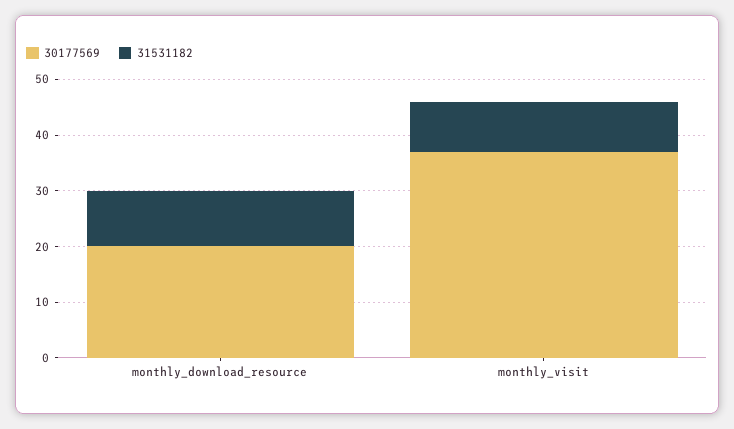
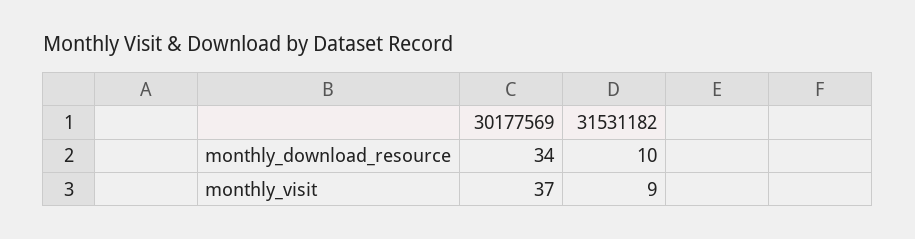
  {
    "30177569": {
-     "monthly_download_resource": 20,
+     "monthly_download_resource": 34,
      "monthly_visit": 37
    },
    "31531182": {
      "monthly_download_resource": 10,
      "monthly_visit": 9
    }
  }

